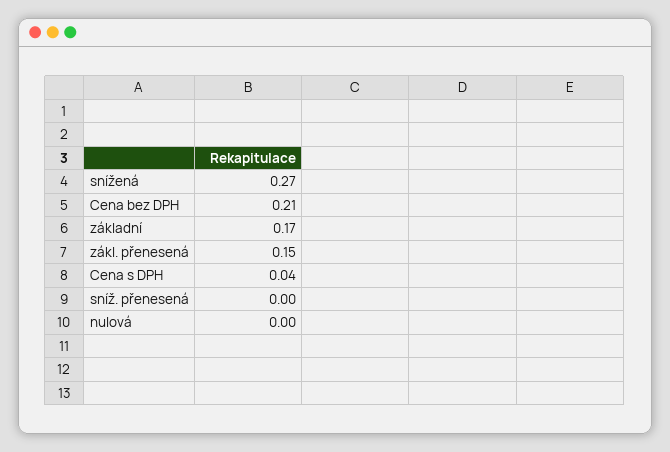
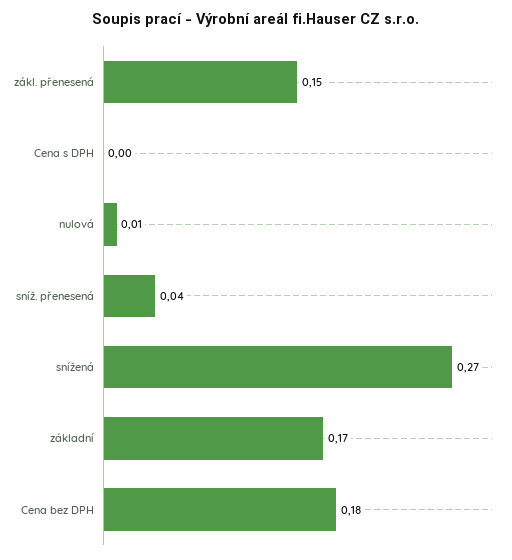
  {
    "snížená": 0.27,
-   "Cena bez DPH": 0.21,
+   "Cena bez DPH": 0.18,
    "základní": 0.17,
    "zákl. přenesená": 0.15,
-   "Cena s DPH": 0.04,
+   "Cena s DPH": 0,
-   "sníž. přenesená": 0,
+   "sníž. přenesená": 0.04,
-   "nulová": 0
+   "nulová": 0.01
  }

